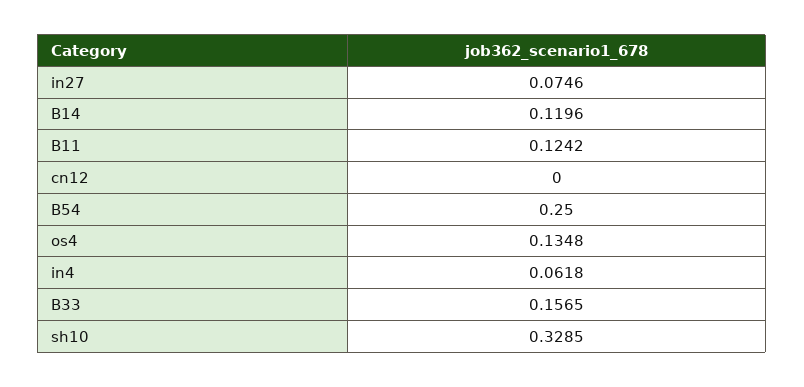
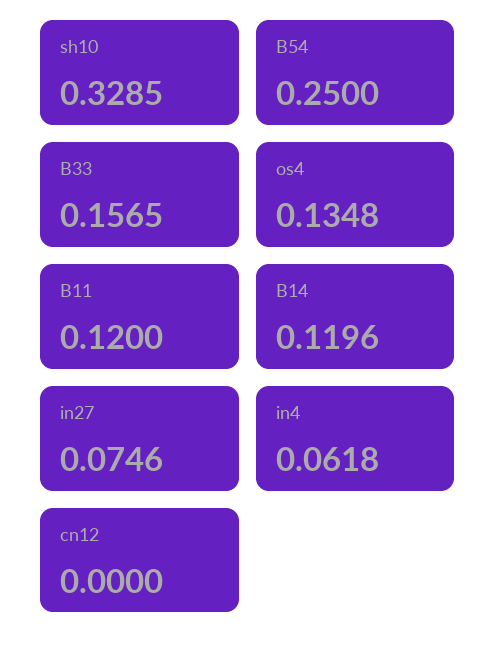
  {
    "in27": 0.0746,
    "B14": 0.1196,
-   "B11": 0.1242,
+   "B11": 0.12,
    "cn12": 0,
    "B54": 0.25,
    "os4": 0.1348,
    "in4": 0.0618,
    "B33": 0.1565,
    "sh10": 0.3285
  }

